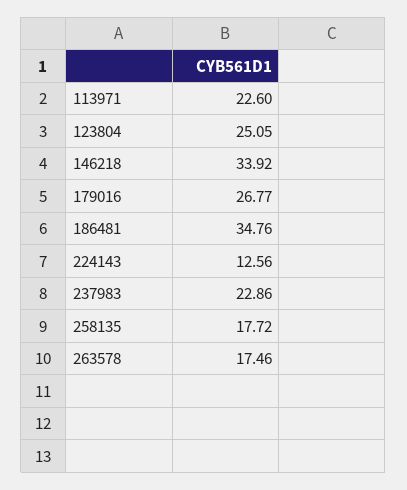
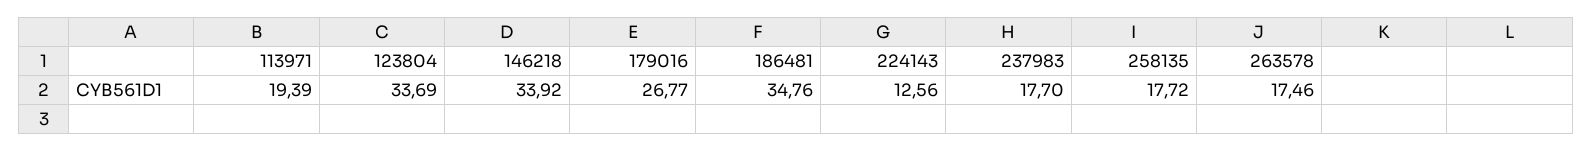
  {
-   "113971": 22.6,
+   "113971": 19.39,
-   "123804": 25.05,
+   "123804": 33.69,
    "146218": 33.92,
    "179016": 26.77,
    "186481": 34.76,
    "224143": 12.56,
-   "237983": 22.86,
+   "237983": 17.7,
    "258135": 17.72,
    "263578": 17.46
  }

